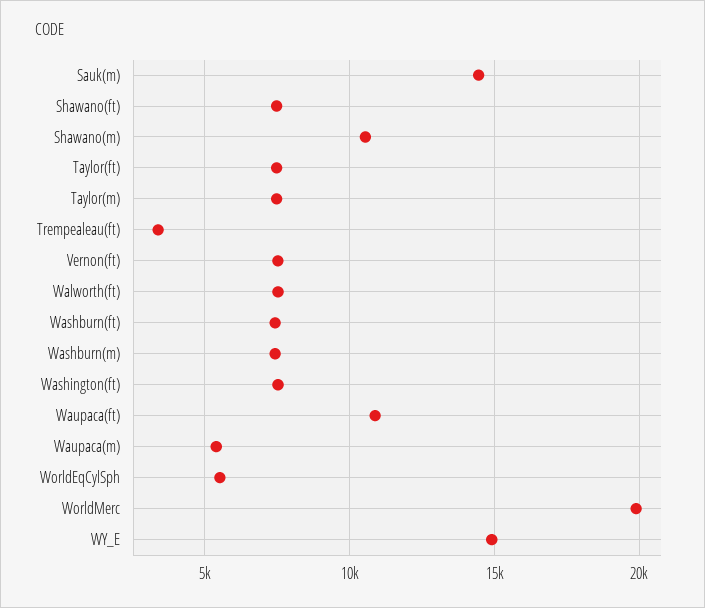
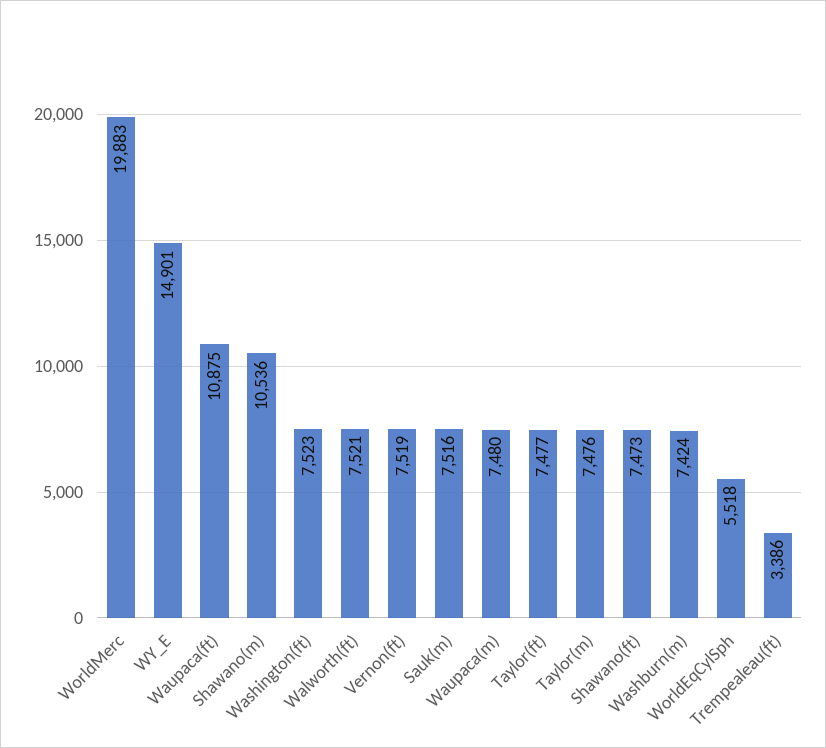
  {
-   "Sauk(m)": 14500,
+   "Sauk(m)": 7516,
    "Shawano(ft)": 7473,
    "Shawano(m)": 10536,
    "Taylor(ft)": 7477,
    "Taylor(m)": 7476,
    "Trempealeau(ft)": 3386,
    "Vernon(ft)": 7519,
    "Walworth(ft)": 7521,
-   "Washburn(ft)": 7500,
    "Washburn(m)": 7424,
    "Washington(ft)": 7523,
    "Waupaca(ft)": 10875,
-   "Waupaca(m)": 5500,
+   "Waupaca(m)": 7480,
    "WorldEqCylSph": 5518,
    "WorldMerc": 19883,
    "WY_E": 14901
  }

